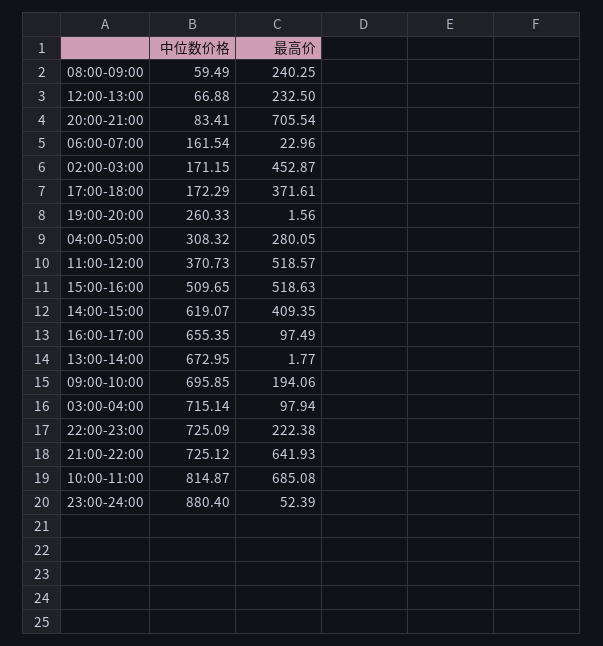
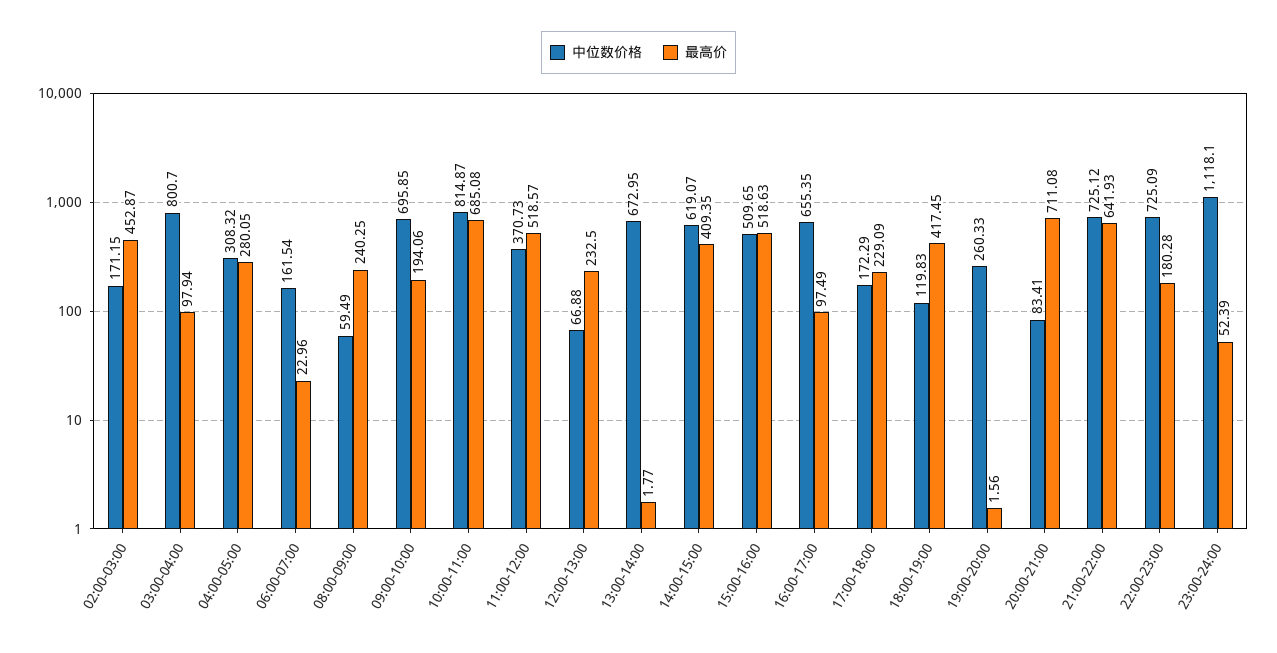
  {
    "中位数价格": {
      "08:00-09:00": 59.49,
      "12:00-13:00": 66.88,
      "20:00-21:00": 83.41,
      "06:00-07:00": 161.54,
      "02:00-03:00": 171.15,
      "17:00-18:00": 172.29,
      "19:00-20:00": 260.33,
      "04:00-05:00": 308.32,
      "11:00-12:00": 370.73,
      "15:00-16:00": 509.65,
      "14:00-15:00": 619.07,
      "16:00-17:00": 655.35,
      "13:00-14:00": 672.95,
      "09:00-10:00": 695.85,
-     "03:00-04:00": 715.14,
+     "03:00-04:00": 800.7,
      "22:00-23:00": 725.09,
      "21:00-22:00": 725.12,
      "10:00-11:00": 814.87,
-     "23:00-24:00": 880.4
+     "23:00-24:00": 1118.1,
+     "18:00-19:00": 119.83
    },
    "最高价": {
      "08:00-09:00": 240.25,
      "12:00-13:00": 232.5,
-     "20:00-21:00": 705.54,
+     "20:00-21:00": 711.08,
      "06:00-07:00": 22.96,
      "02:00-03:00": 452.87,
-     "17:00-18:00": 371.61,
+     "17:00-18:00": 229.09,
      "19:00-20:00": 1.56,
      "04:00-05:00": 280.05,
      "11:00-12:00": 518.57,
      "15:00-16:00": 518.63,
      "14:00-15:00": 409.35,
      "16:00-17:00": 97.49,
      "13:00-14:00": 1.77,
      "09:00-10:00": 194.06,
      "03:00-04:00": 97.94,
-     "22:00-23:00": 222.38,
+     "22:00-23:00": 180.28,
      "21:00-22:00": 641.93,
      "10:00-11:00": 685.08,
-     "23:00-24:00": 52.39
+     "23:00-24:00": 52.39,
+     "18:00-19:00": 417.45
    }
  }

